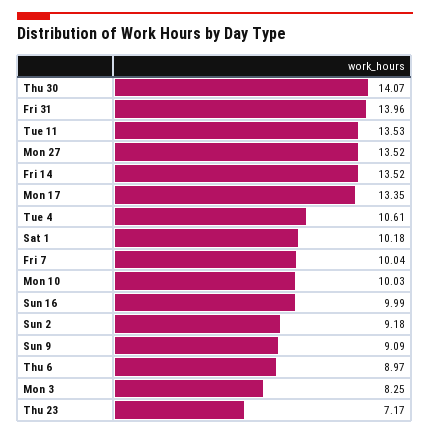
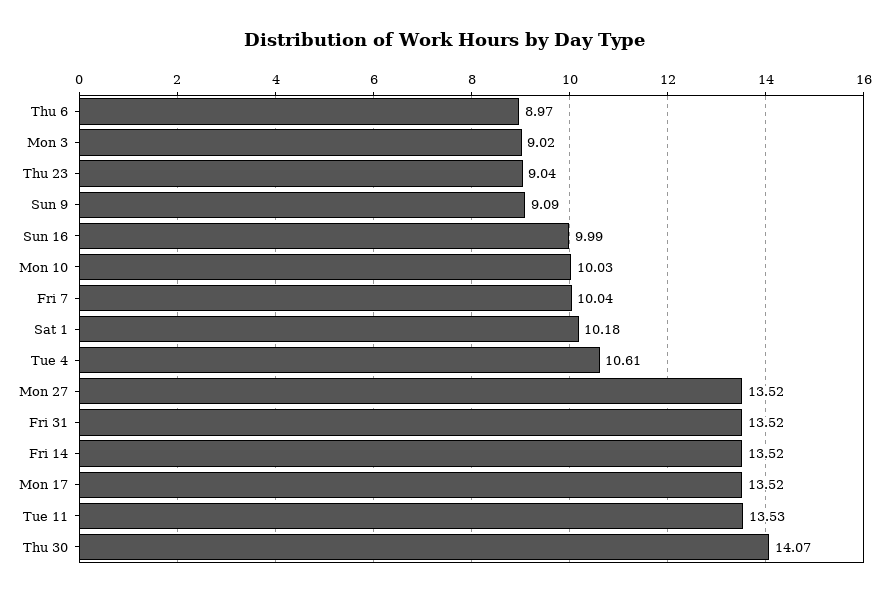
  {
    "Thu 30": 14.07,
-   "Fri 31": 13.96,
+   "Fri 31": 13.52,
    "Tue 11": 13.53,
    "Mon 27": 13.52,
    "Fri 14": 13.52,
-   "Mon 17": 13.35,
+   "Mon 17": 13.52,
    "Tue 4": 10.61,
    "Sat 1": 10.18,
    "Fri 7": 10.04,
    "Mon 10": 10.03,
    "Sun 16": 9.99,
-   "Sun 2": 9.18,
    "Sun 9": 9.09,
    "Thu 6": 8.97,
-   "Mon 3": 8.25,
+   "Mon 3": 9.02,
-   "Thu 23": 7.17
+   "Thu 23": 9.04
  }

